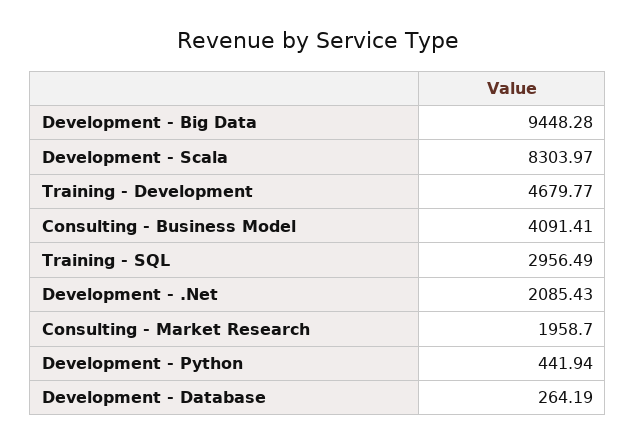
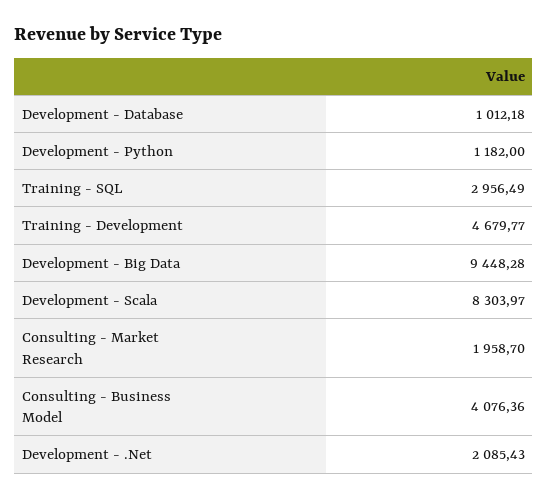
  {
    "Development - Big Data": 9448.28,
    "Development - Scala": 8303.97,
    "Training - Development": 4679.77,
-   "Consulting - Business Model": 4091.41,
+   "Consulting - Business Model": 4076.36,
    "Training - SQL": 2956.49,
    "Development - .Net": 2085.43,
    "Consulting - Market Research": 1958.7,
-   "Development - Python": 441.94,
+   "Development - Python": 1182,
-   "Development - Database": 264.19
+   "Development - Database": 1012.18
  }

